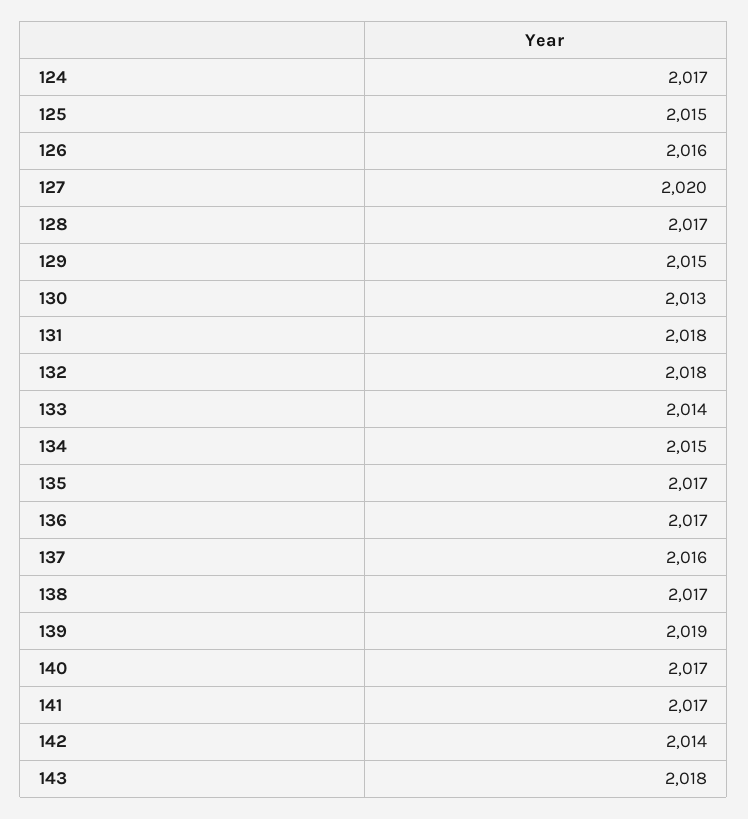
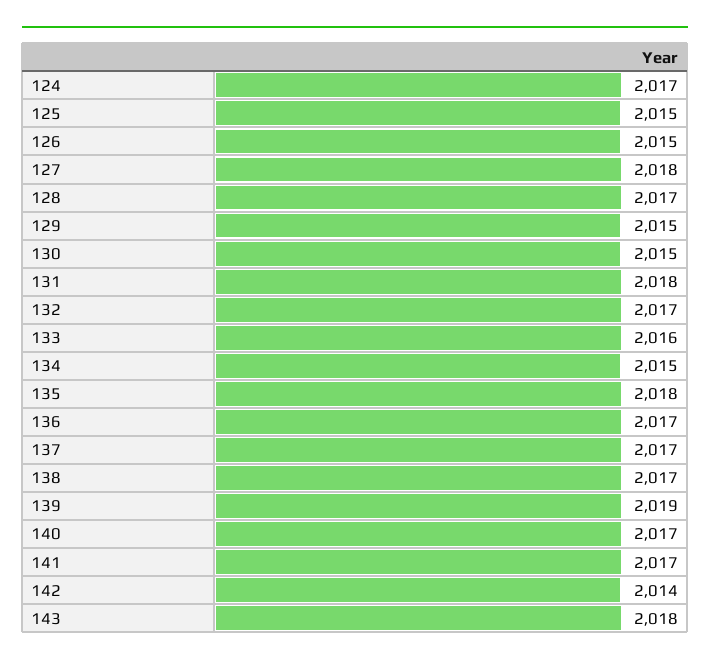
  {
    "124": 2017,
    "125": 2015,
-   "126": 2016,
+   "126": 2015,
-   "127": 2020,
+   "127": 2018,
    "128": 2017,
    "129": 2015,
-   "130": 2013,
+   "130": 2015,
    "131": 2018,
-   "132": 2018,
+   "132": 2017,
-   "133": 2014,
+   "133": 2016,
    "134": 2015,
-   "135": 2017,
+   "135": 2018,
    "136": 2017,
-   "137": 2016,
+   "137": 2017,
    "138": 2017,
    "139": 2019,
    "140": 2017,
    "141": 2017,
    "142": 2014,
    "143": 2018
  }

